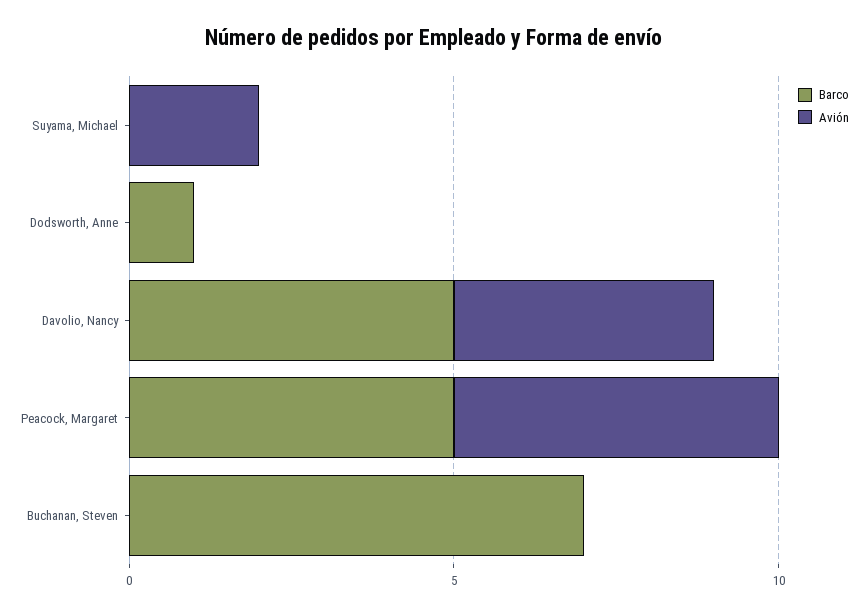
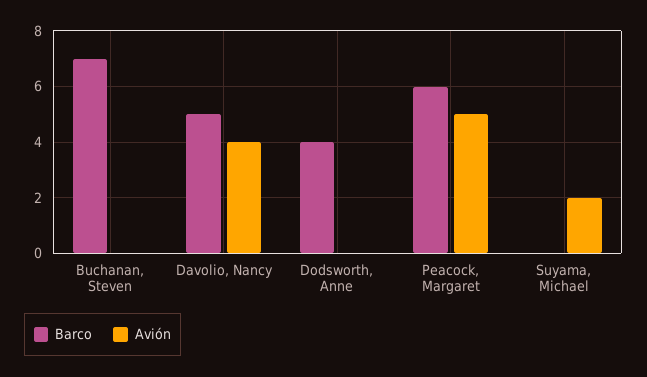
  {
    "Barco": {
      "Suyama, Michael": 0,
-     "Dodsworth, Anne": 1,
+     "Dodsworth, Anne": 4,
      "Davolio, Nancy": 5,
-     "Peacock, Margaret": 5,
+     "Peacock, Margaret": 6,
      "Buchanan, Steven": 7
    },
    "Avión": {
      "Suyama, Michael": 2,
      "Dodsworth, Anne": 0,
      "Davolio, Nancy": 4,
      "Peacock, Margaret": 5,
      "Buchanan, Steven": 0
    }
  }

